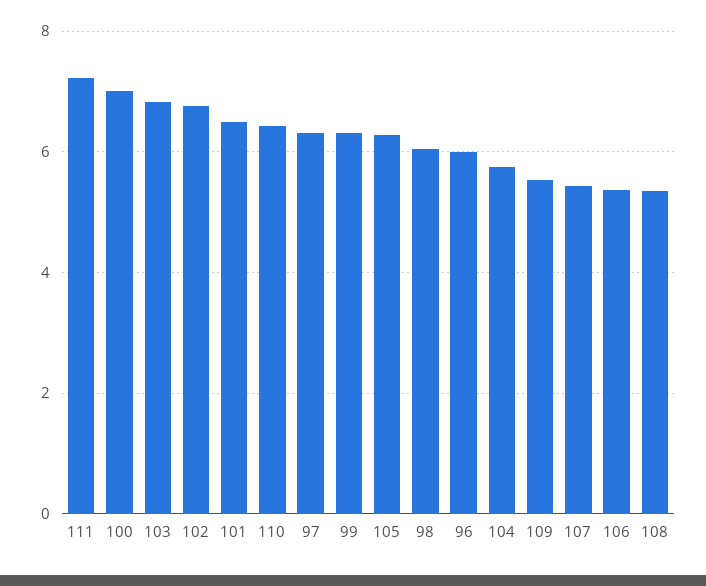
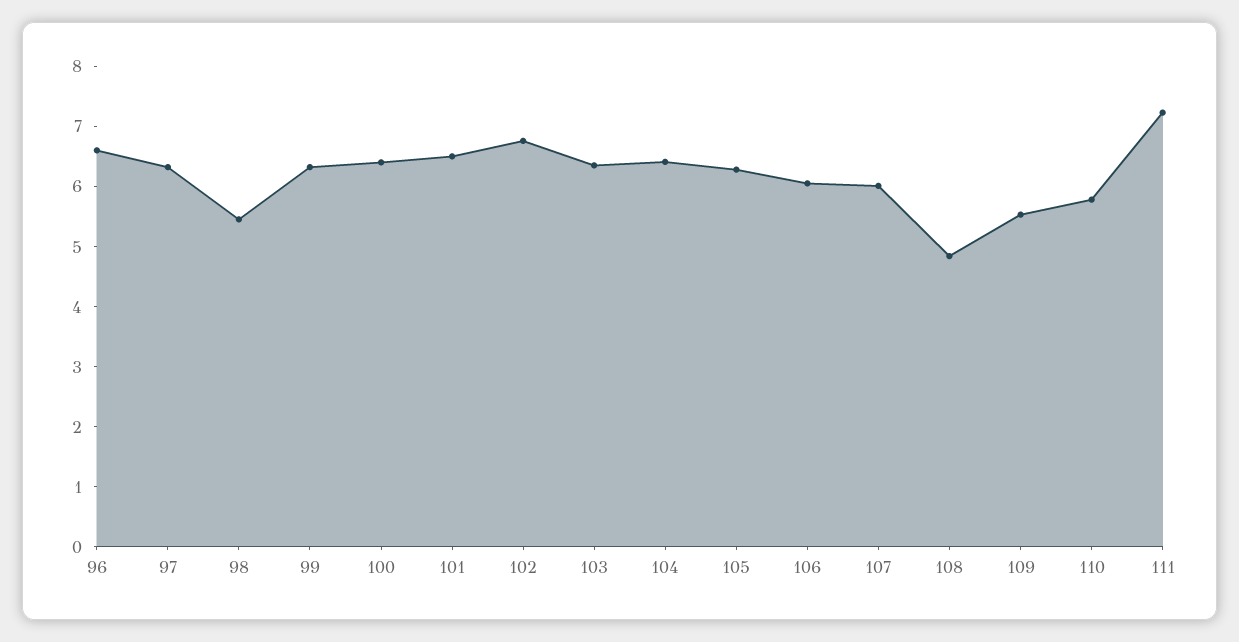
  {
    "111": 7.2,
-   "100": 7,
+   "100": 6.4,
-   "103": 6.8,
+   "103": 6.4,
    "102": 6.8,
    "101": 6.6,
-   "110": 6.4,
+   "110": 5.8,
    "97": 6.4,
    "99": 6.4,
    "105": 6.2,
-   "98": 6,
+   "98": 5.4,
-   "96": 6,
+   "96": 6.6,
-   "104": 5.8,
+   "104": 6.4,
    "109": 5.6,
-   "107": 5.4,
+   "107": 6,
-   "106": 5.4,
+   "106": 6,
-   "108": 5.4
+   "108": 4.8
  }

